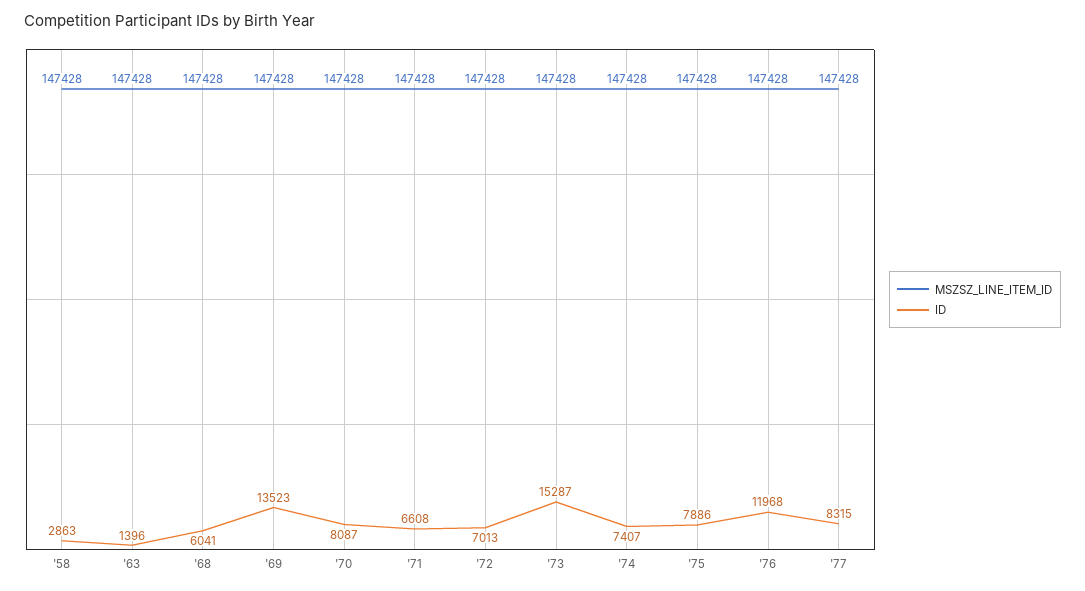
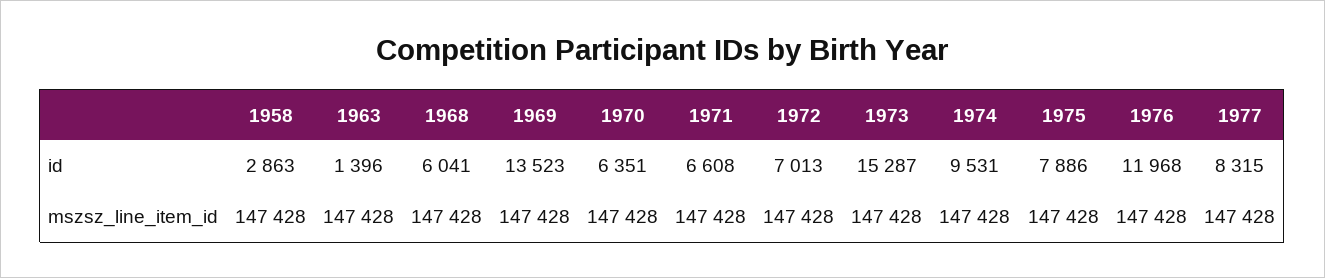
  {
    "MSZSZ_LINE_ITEM_ID": {
      "'58": 147428,
      "'63": 147428,
      "'68": 147428,
      "'69": 147428,
      "'70": 147428,
      "'71": 147428,
      "'72": 147428,
      "'73": 147428,
      "'74": 147428,
      "'75": 147428,
      "'76": 147428,
      "'77": 147428
    },
    "ID": {
      "'58": 2863,
      "'63": 1396,
      "'68": 6041,
      "'69": 13523,
-     "'70": 8087,
+     "'70": 6351,
      "'71": 6608,
      "'72": 7013,
      "'73": 15287,
-     "'74": 7407,
+     "'74": 9531,
      "'75": 7886,
      "'76": 11968,
      "'77": 8315
    }
  }

